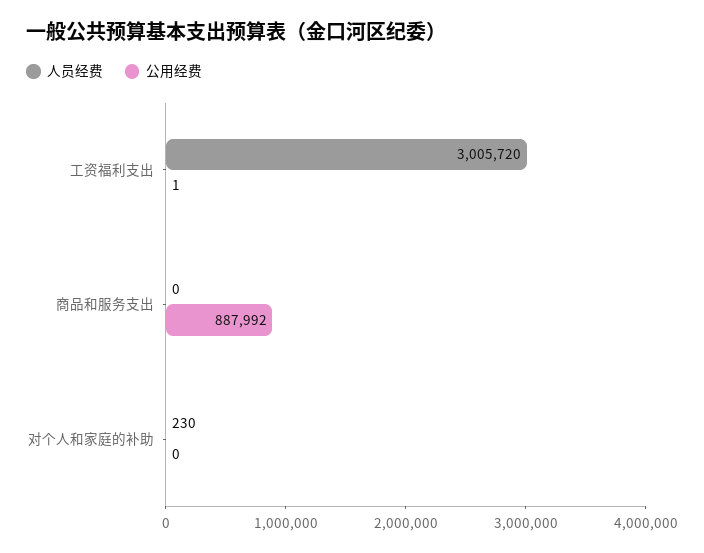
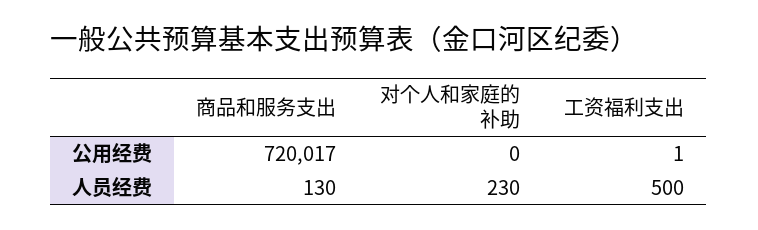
  {
    "人员经费": {
-     "工资福利支出": 3005720,
+     "工资福利支出": 500,
-     "商品和服务支出": 0,
+     "商品和服务支出": 130,
      "对个人和家庭的补助": 230
    },
    "公用经费": {
      "工资福利支出": 1,
-     "商品和服务支出": 887992,
+     "商品和服务支出": 720017,
      "对个人和家庭的补助": 0
    }
  }

